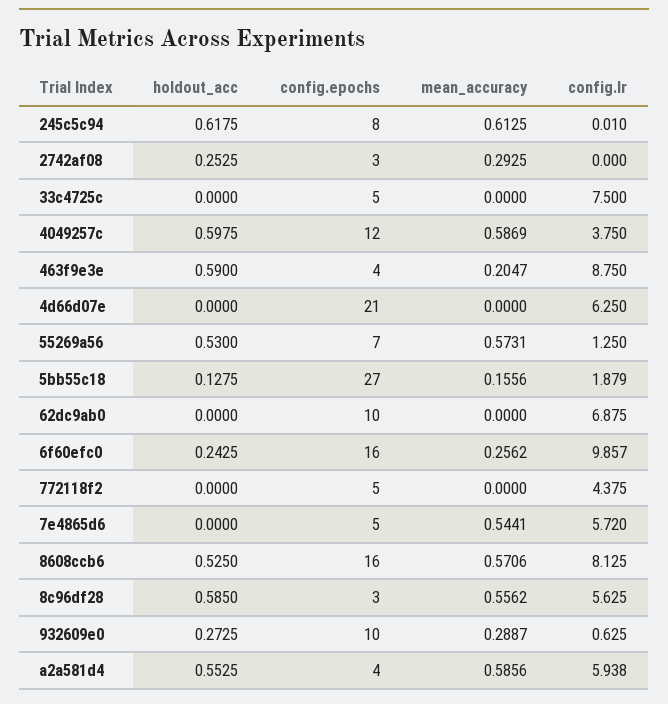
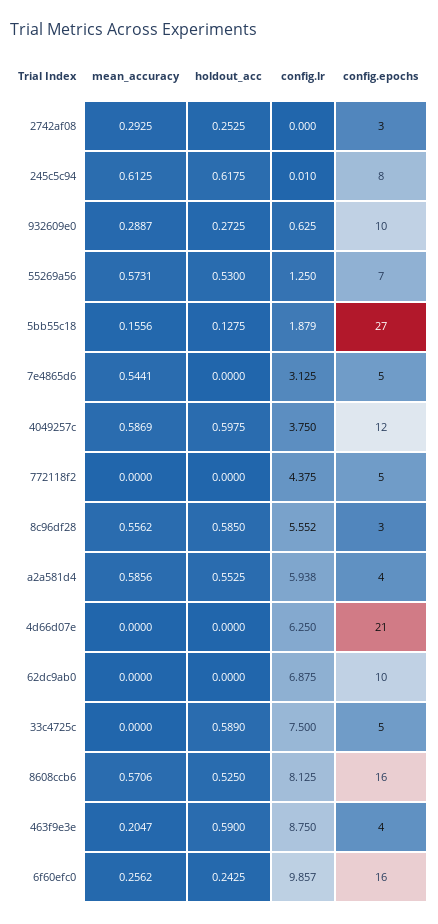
  {
    "holdout_acc": {
      "245c5c94": 0.6175,
      "2742af08": 0.2525,
-     "33c4725c": 0,
+     "33c4725c": 0.589,
      "4049257c": 0.5975,
      "463f9e3e": 0.59,
      "4d66d07e": 0,
      "55269a56": 0.53,
      "5bb55c18": 0.1275,
      "62dc9ab0": 0,
      "6f60efc0": 0.2425,
      "772118f2": 0,
      "7e4865d6": 0,
      "8608ccb6": 0.525,
      "8c96df28": 0.585,
      "932609e0": 0.2725,
      "a2a581d4": 0.5525
    },
    "config.epochs": {
      "245c5c94": 8,
      "2742af08": 3,
      "33c4725c": 5,
      "4049257c": 12,
      "463f9e3e": 4,
      "4d66d07e": 21,
      "55269a56": 7,
      "5bb55c18": 27,
      "62dc9ab0": 10,
      "6f60efc0": 16,
      "772118f2": 5,
      "7e4865d6": 5,
      "8608ccb6": 16,
      "8c96df28": 3,
      "932609e0": 10,
      "a2a581d4": 4
    },
    "mean_accuracy": {
      "245c5c94": 0.6125,
      "2742af08": 0.2925,
      "33c4725c": 0,
      "4049257c": 0.5869,
      "463f9e3e": 0.2047,
      "4d66d07e": 0,
      "55269a56": 0.5731,
      "5bb55c18": 0.1556,
      "62dc9ab0": 0,
      "6f60efc0": 0.2562,
      "772118f2": 0,
      "7e4865d6": 0.5441,
      "8608ccb6": 0.5706,
      "8c96df28": 0.5562,
      "932609e0": 0.2887,
      "a2a581d4": 0.5856
    },
    "config.lr": {
      "245c5c94": 0.01,
      "2742af08": 0,
      "33c4725c": 7.5,
      "4049257c": 3.75,
      "463f9e3e": 8.75,
      "4d66d07e": 6.25,
      "55269a56": 1.25,
      "5bb55c18": 1.879,
      "62dc9ab0": 6.875,
      "6f60efc0": 9.857,
      "772118f2": 4.375,
-     "7e4865d6": 5.72,
+     "7e4865d6": 3.125,
      "8608ccb6": 8.125,
-     "8c96df28": 5.625,
+     "8c96df28": 5.552,
      "932609e0": 0.625,
      "a2a581d4": 5.938
    }
  }

